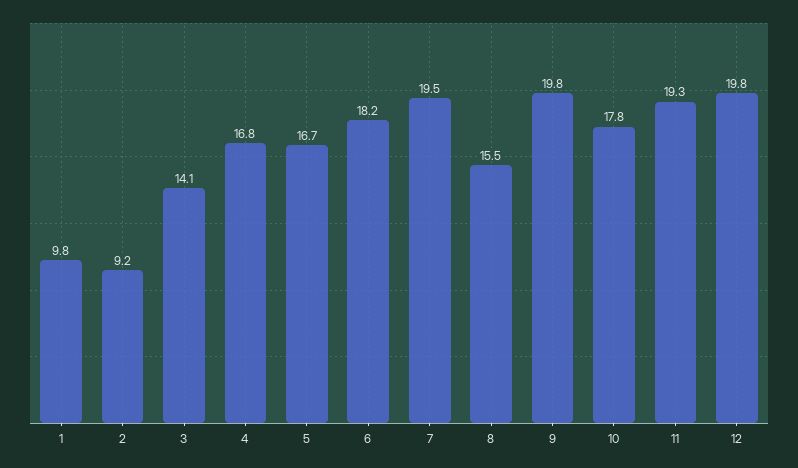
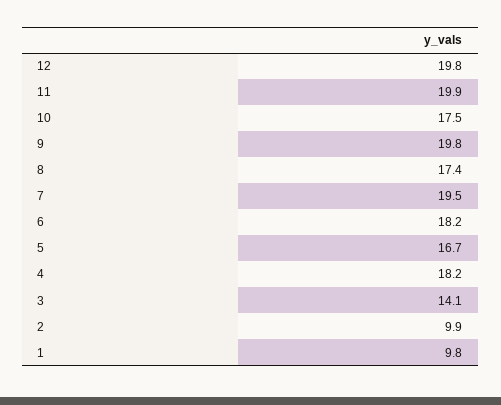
  {
    "1": 9.8,
-   "2": 9.2,
+   "2": 9.9,
    "3": 14.1,
-   "4": 16.8,
+   "4": 18.2,
    "5": 16.7,
    "6": 18.2,
    "7": 19.5,
-   "8": 15.5,
+   "8": 17.4,
    "9": 19.8,
-   "10": 17.8,
+   "10": 17.5,
-   "11": 19.3,
+   "11": 19.9,
    "12": 19.8
  }

